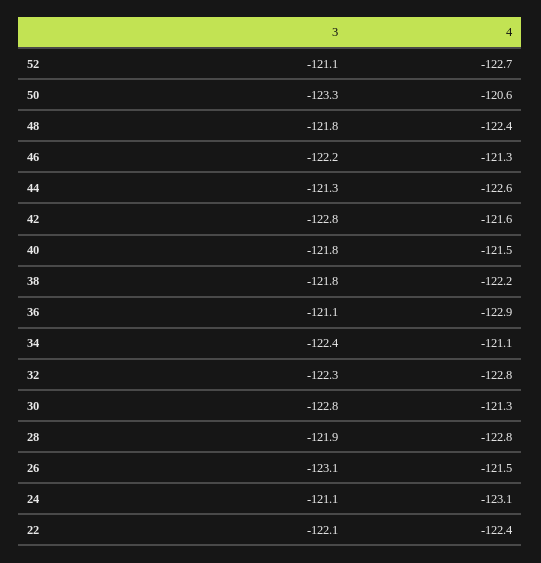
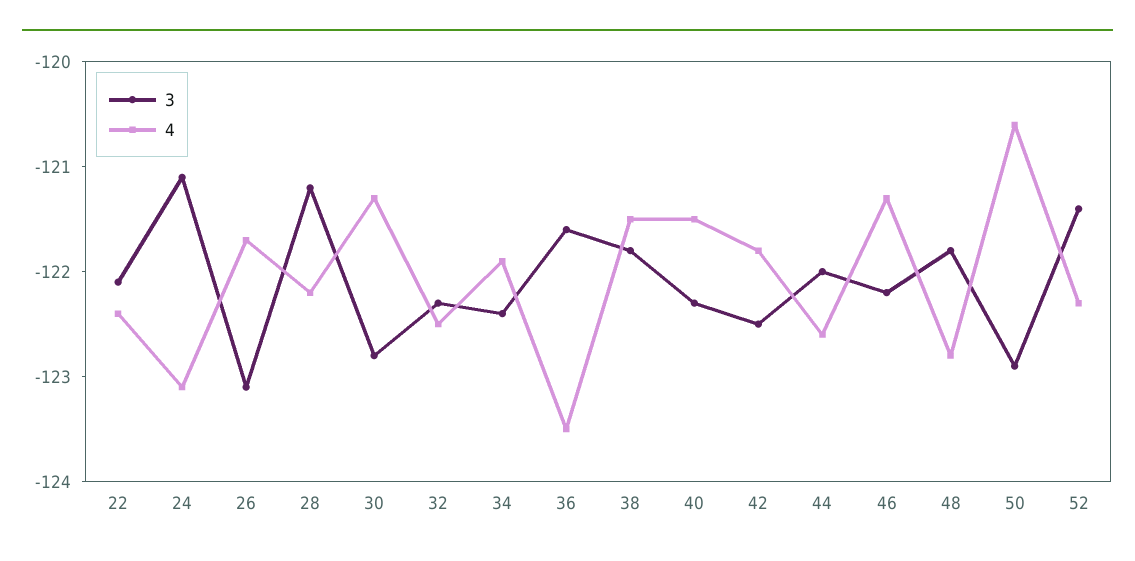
  {
    "3": {
-     "52": -121.1,
+     "52": -121.4,
-     "50": -123.3,
+     "50": -122.9,
      "48": -121.8,
      "46": -122.2,
-     "44": -121.3,
+     "44": -122,
-     "42": -122.8,
+     "42": -122.5,
-     "40": -121.8,
+     "40": -122.3,
      "38": -121.8,
-     "36": -121.1,
+     "36": -121.6,
      "34": -122.4,
      "32": -122.3,
      "30": -122.8,
-     "28": -121.9,
+     "28": -121.2,
      "26": -123.1,
      "24": -121.1,
      "22": -122.1
    },
    "4": {
-     "52": -122.7,
+     "52": -122.3,
      "50": -120.6,
-     "48": -122.4,
+     "48": -122.8,
      "46": -121.3,
      "44": -122.6,
-     "42": -121.6,
+     "42": -121.8,
      "40": -121.5,
-     "38": -122.2,
+     "38": -121.5,
-     "36": -122.9,
+     "36": -123.5,
-     "34": -121.1,
+     "34": -121.9,
-     "32": -122.8,
+     "32": -122.5,
      "30": -121.3,
-     "28": -122.8,
+     "28": -122.2,
-     "26": -121.5,
+     "26": -121.7,
      "24": -123.1,
      "22": -122.4
    }
  }

